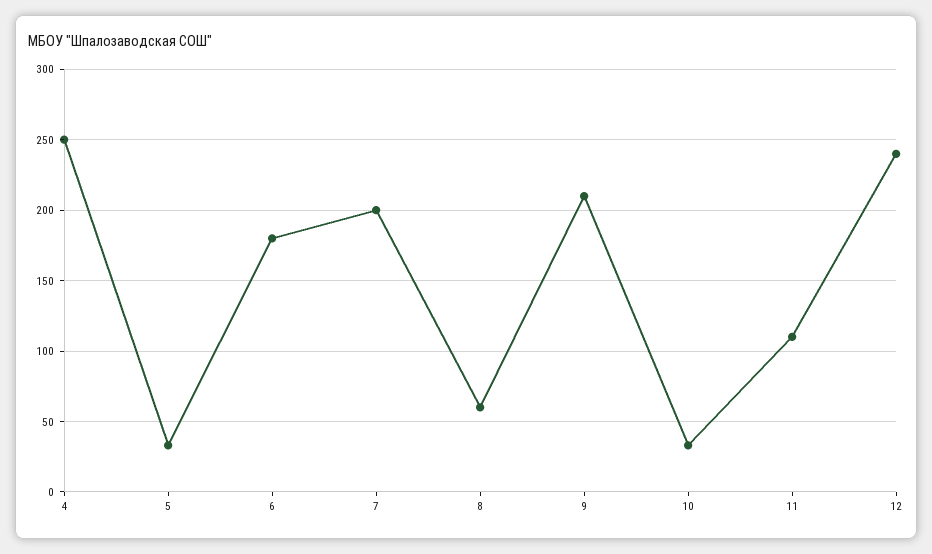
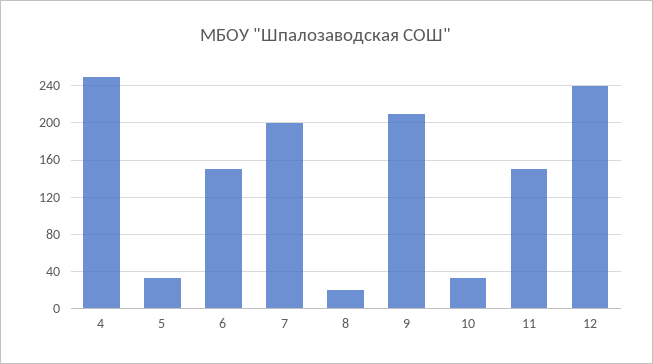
  {
    "4": 250,
    "5": 35,
-   "6": 180,
+   "6": 150,
    "7": 200,
-   "8": 60,
+   "8": 20,
    "9": 210,
    "10": 35,
-   "11": 110,
+   "11": 150,
    "12": 240
  }

